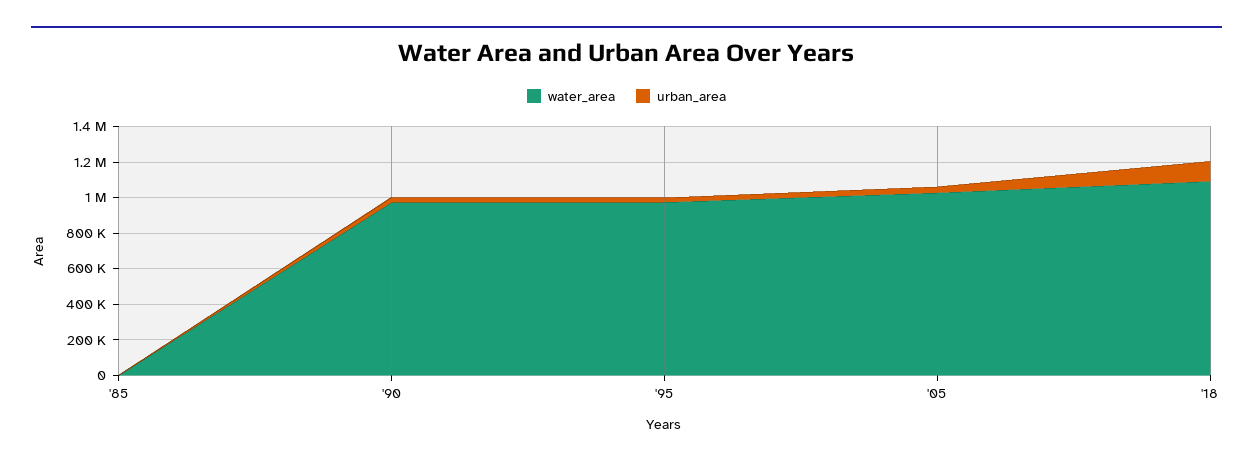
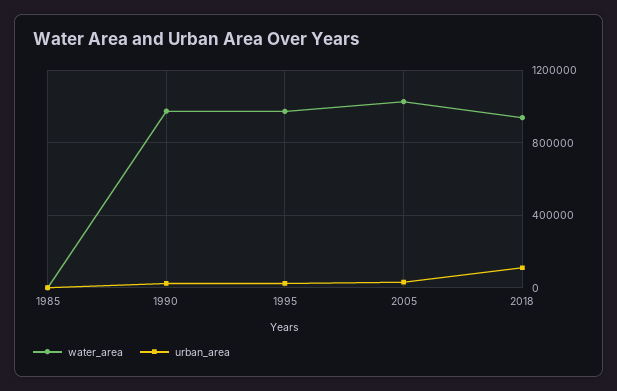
  {
    "water_area": {
      "'85": 0,
      "'90": 950000,
      "'95": 950000,
      "'05": 1050000,
-     "'18": 1100000
+     "'18": 950000
    },
    "urban_area": {
      "'85": 0,
      "'90": 50000,
      "'95": 50000,
      "'05": 50000,
      "'18": 100000
    }
  }

